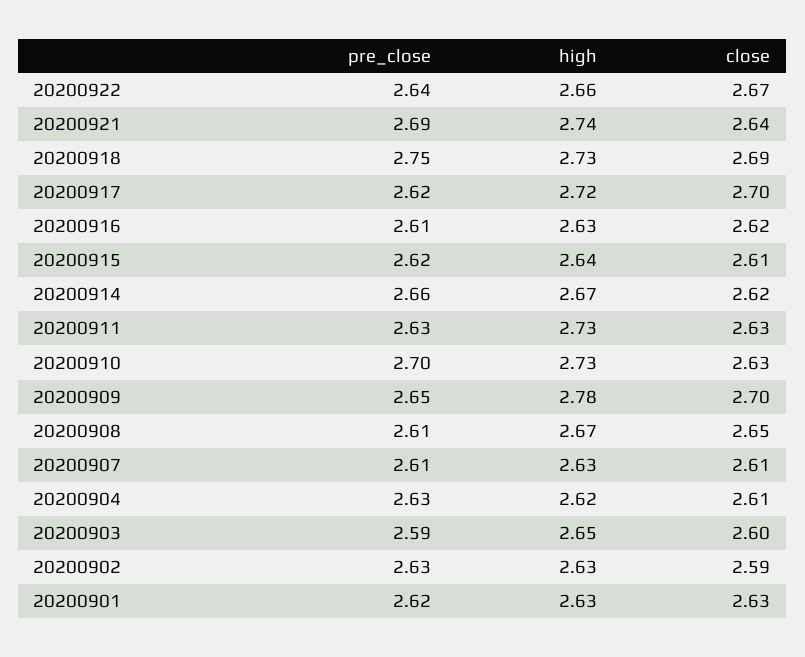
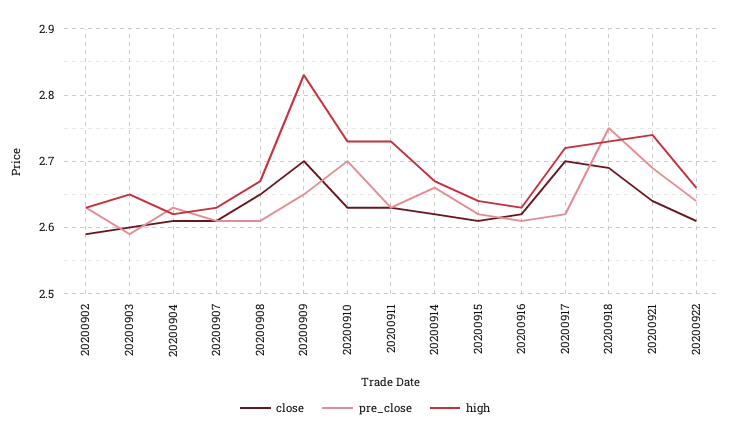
  {
    "pre_close": {
      "20200922": 2.64,
      "20200921": 2.69,
      "20200918": 2.75,
      "20200917": 2.62,
      "20200916": 2.61,
      "20200915": 2.62,
      "20200914": 2.66,
      "20200911": 2.63,
      "20200910": 2.7,
      "20200909": 2.65,
      "20200908": 2.61,
      "20200907": 2.61,
      "20200904": 2.63,
      "20200903": 2.59,
-     "20200902": 2.63,
+     "20200902": 2.63
-     "20200901": 2.62
    },
    "high": {
      "20200922": 2.66,
      "20200921": 2.74,
      "20200918": 2.73,
      "20200917": 2.72,
      "20200916": 2.63,
      "20200915": 2.64,
      "20200914": 2.67,
      "20200911": 2.73,
      "20200910": 2.73,
-     "20200909": 2.78,
+     "20200909": 2.83,
      "20200908": 2.67,
      "20200907": 2.63,
      "20200904": 2.62,
      "20200903": 2.65,
-     "20200902": 2.63,
+     "20200902": 2.63
-     "20200901": 2.63
    },
    "close": {
-     "20200922": 2.67,
+     "20200922": 2.61,
      "20200921": 2.64,
      "20200918": 2.69,
      "20200917": 2.7,
      "20200916": 2.62,
      "20200915": 2.61,
      "20200914": 2.62,
      "20200911": 2.63,
      "20200910": 2.63,
      "20200909": 2.7,
      "20200908": 2.65,
      "20200907": 2.61,
      "20200904": 2.61,
      "20200903": 2.6,
-     "20200902": 2.59,
+     "20200902": 2.59
-     "20200901": 2.63
    }
  }

